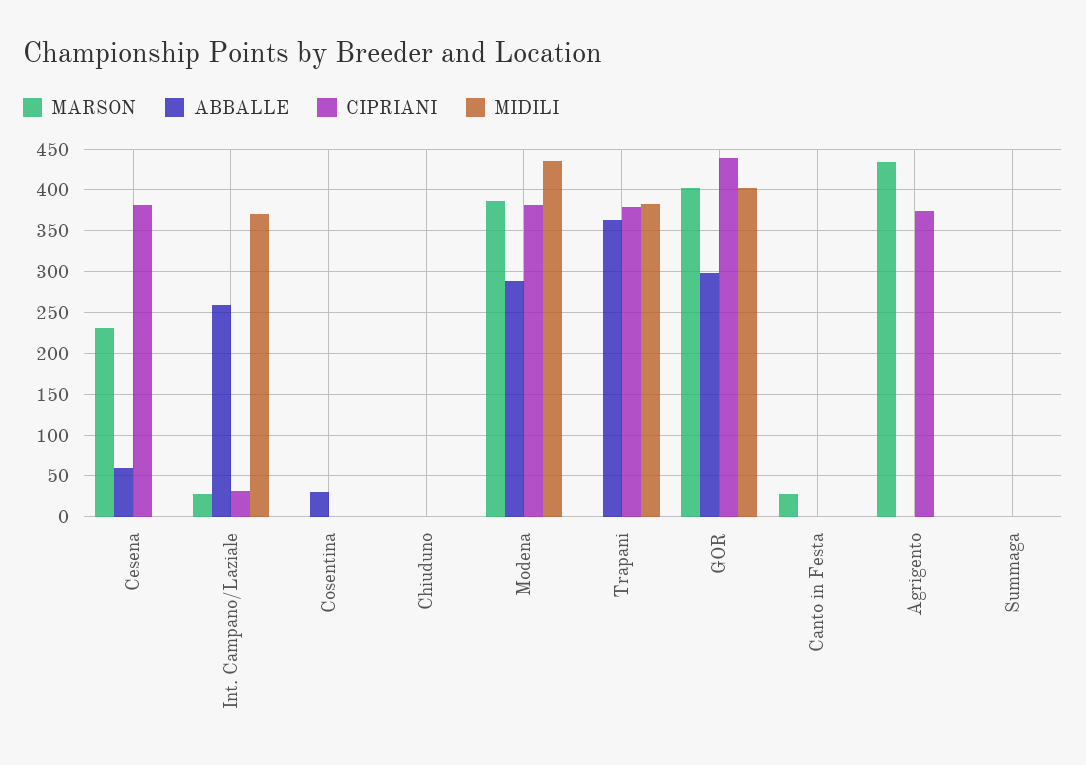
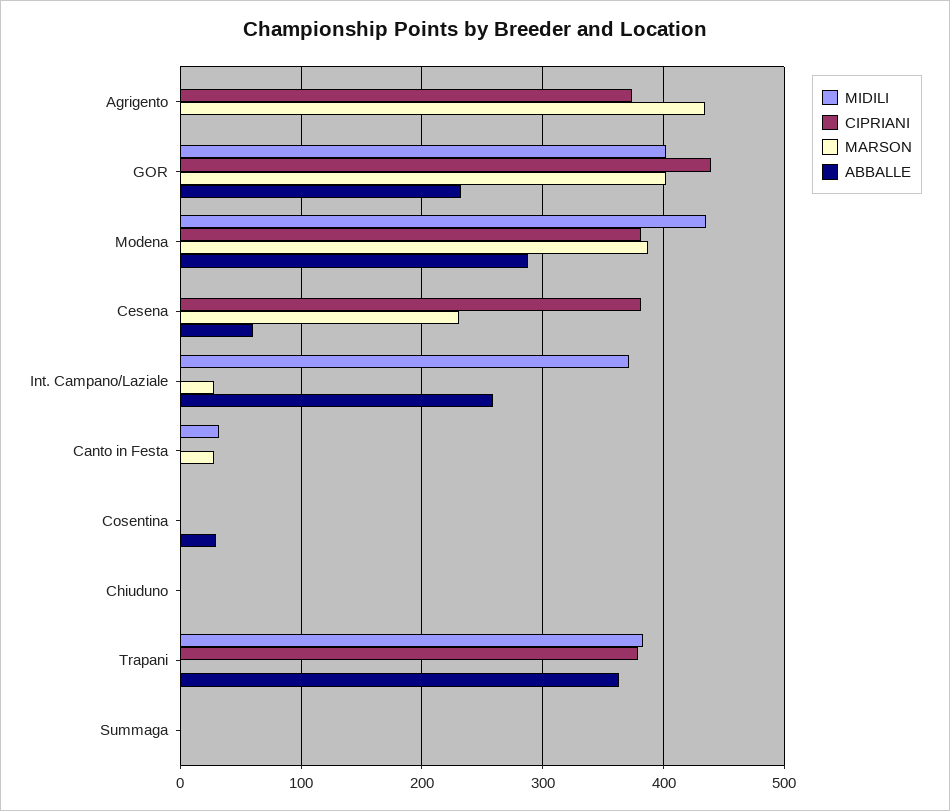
  {
    "MARSON": {
      "Cesena": 230,
      "Int. Campano/Laziale": 30,
      "Cosentina": 0,
      "Chiuduno": 0,
      "Modena": 390,
      "Trapani": 0,
      "GOR": 400,
      "Canto in Festa": 30,
      "Agrigento": 430,
      "Summaga": 0
    },
    "ABBALLE": {
      "Cesena": 60,
      "Int. Campano/Laziale": 260,
      "Cosentina": 30,
      "Chiuduno": 0,
      "Modena": 290,
      "Trapani": 360,
-     "GOR": 300,
+     "GOR": 230,
      "Canto in Festa": 0,
      "Agrigento": 0,
      "Summaga": 0
    },
    "CIPRIANI": {
      "Cesena": 380,
-     "Int. Campano/Laziale": 30,
+     "Int. Campano/Laziale": 0,
      "Cosentina": 0,
      "Chiuduno": 0,
      "Modena": 380,
      "Trapani": 380,
      "GOR": 440,
      "Canto in Festa": 0,
      "Agrigento": 370,
      "Summaga": 0
    },
    "MIDILI": {
      "Cesena": 0,
      "Int. Campano/Laziale": 370,
      "Cosentina": 0,
      "Chiuduno": 0,
      "Modena": 440,
      "Trapani": 380,
      "GOR": 400,
-     "Canto in Festa": 0,
+     "Canto in Festa": 30,
      "Agrigento": 0,
      "Summaga": 0
    }
  }

